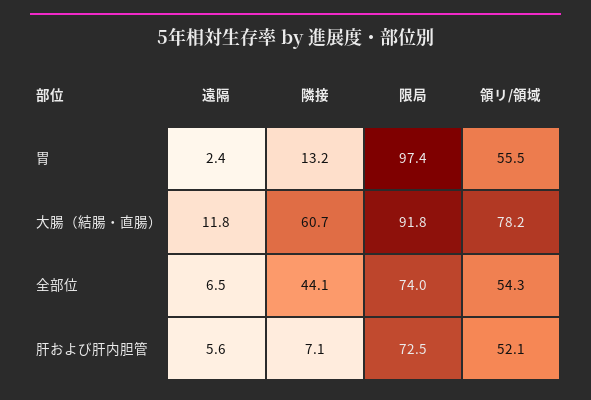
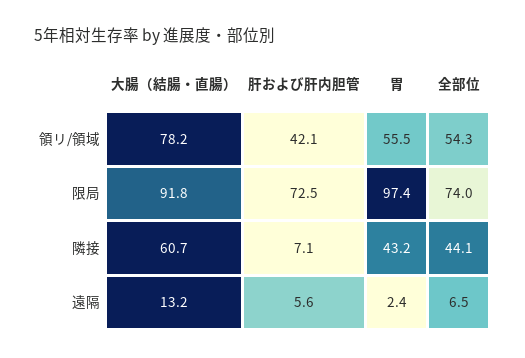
  {
    "遠隔": {
      "胃": 2.4,
-     "大腸（結腸・直腸）": 11.8,
+     "大腸（結腸・直腸）": 13.2,
      "全部位": 6.5,
      "肝および肝内胆管": 5.6
    },
    "隣接": {
-     "胃": 13.2,
+     "胃": 43.2,
      "大腸（結腸・直腸）": 60.7,
      "全部位": 44.1,
      "肝および肝内胆管": 7.1
    },
    "限局": {
      "胃": 97.4,
      "大腸（結腸・直腸）": 91.8,
      "全部位": 74,
      "肝および肝内胆管": 72.5
    },
    "領リ/領域": {
      "胃": 55.5,
      "大腸（結腸・直腸）": 78.2,
      "全部位": 54.3,
-     "肝および肝内胆管": 52.1
+     "肝および肝内胆管": 42.1
    }
  }

